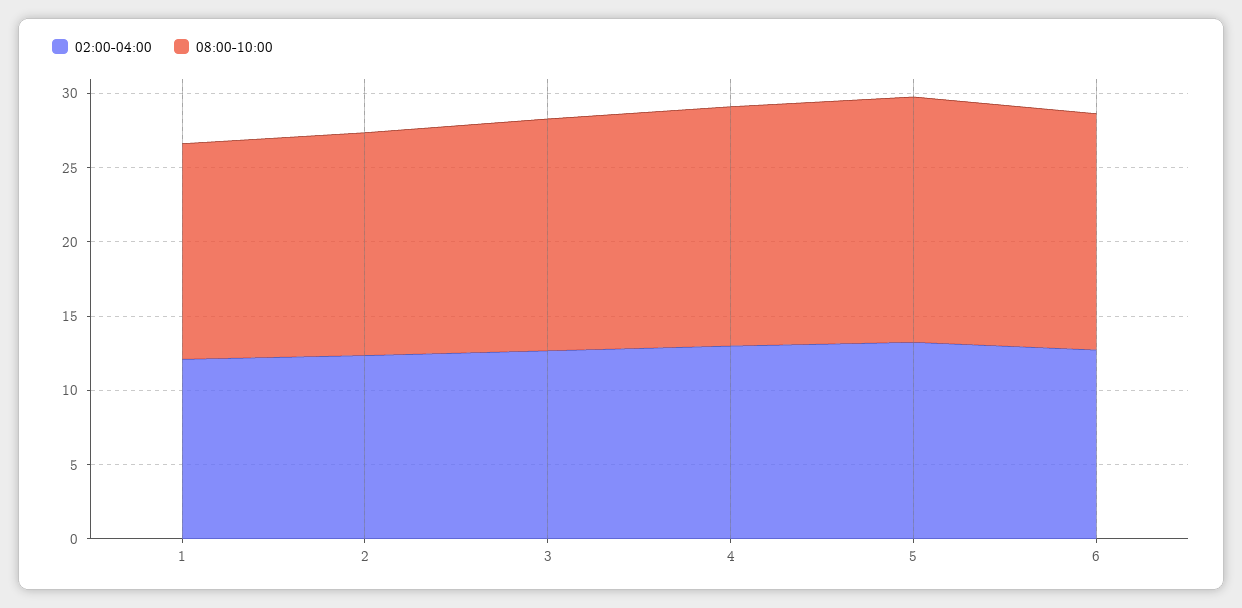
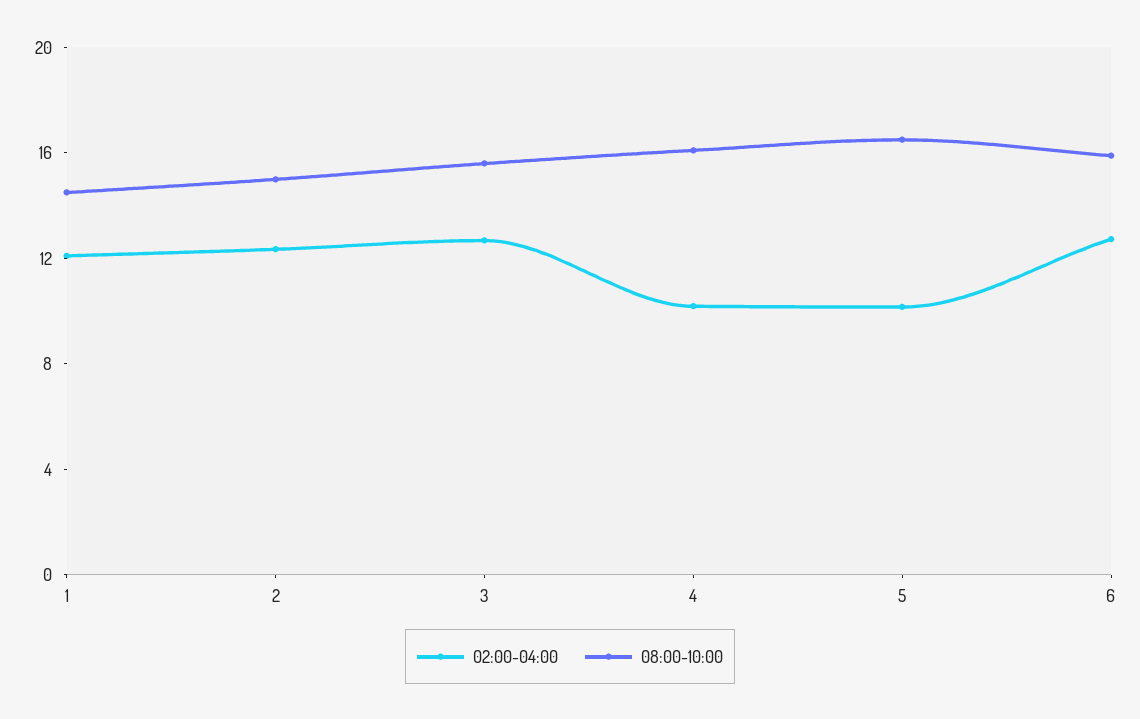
  {
    "02:00-04:00": {
      "1": 12,
      "2": 12,
      "3": 13,
-     "4": 13,
+     "4": 10,
-     "5": 13,
+     "5": 10,
      "6": 13
    },
    "08:00-10:00": {
      "1": 15,
      "2": 15,
      "3": 16,
      "4": 16,
      "5": 17,
      "6": 16
    }
  }

